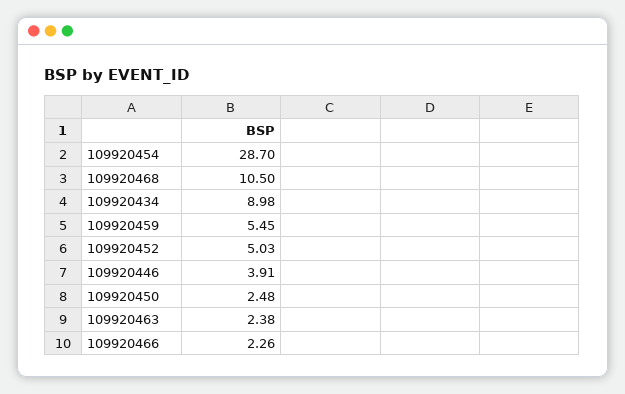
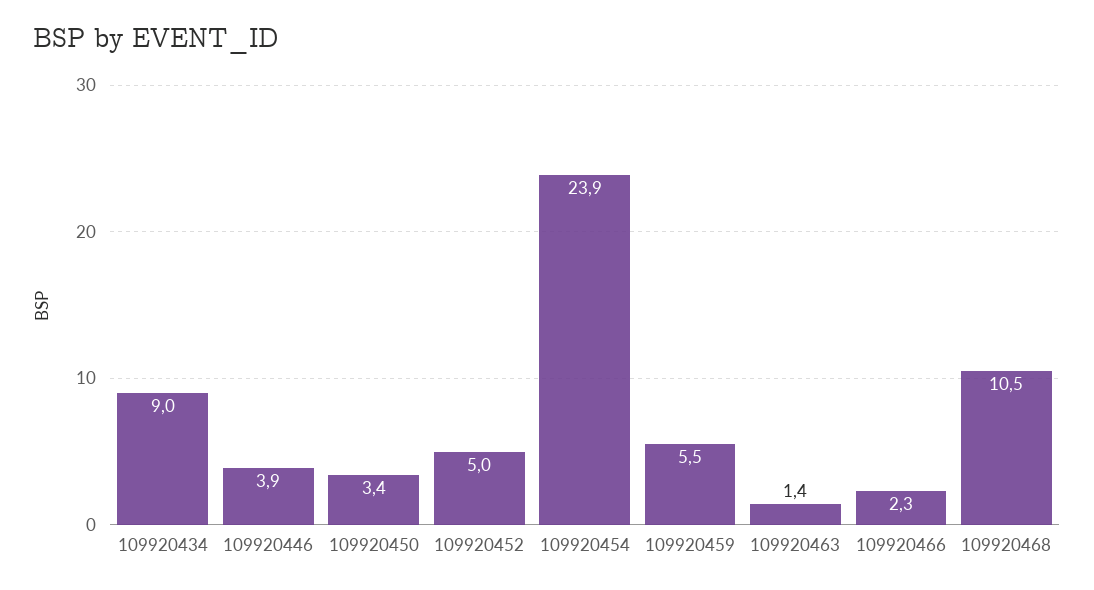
  {
-   "109920454": 28.7,
+   "109920454": 23.9,
    "109920468": 10.5,
    "109920434": 8.98,
    "109920459": 5.45,
    "109920452": 5.03,
    "109920446": 3.91,
-   "109920450": 2.48,
+   "109920450": 3.4,
-   "109920463": 2.38,
+   "109920463": 1.4,
    "109920466": 2.26
  }

